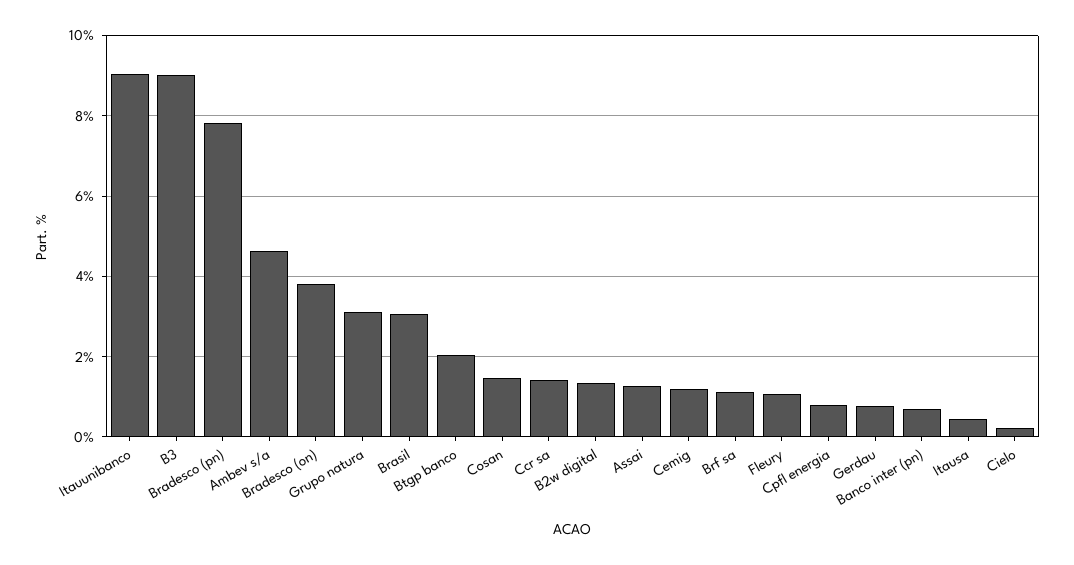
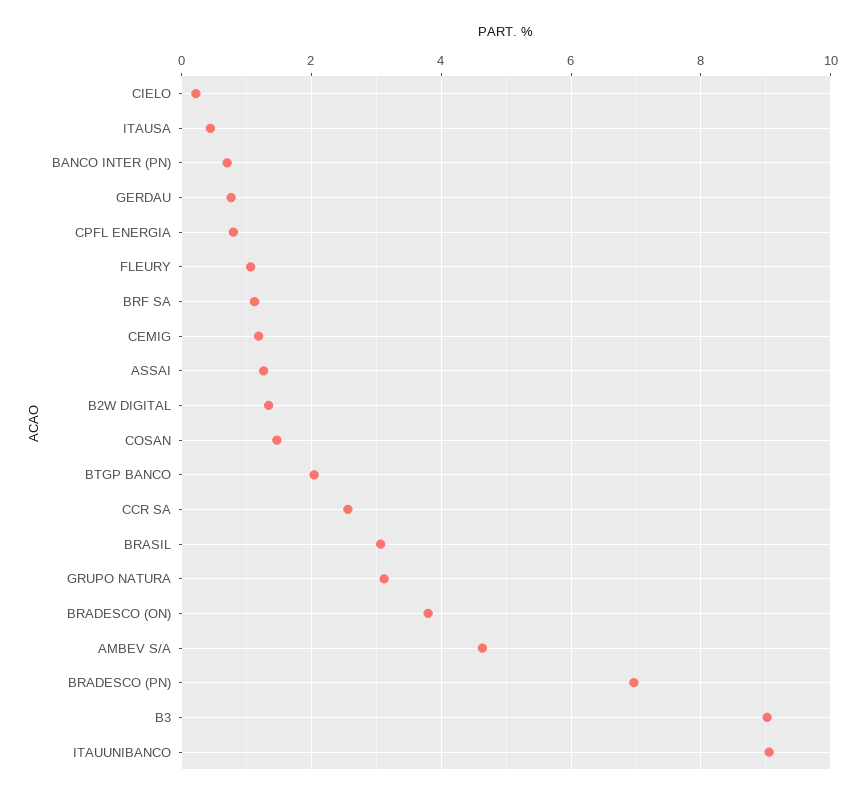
  {
    "Itauunibanco": 9,
    "B3": 9,
-   "Bradesco (pn)": 7.8,
+   "Bradesco (pn)": 7,
    "Ambev s/a": 4.6,
    "Bradesco (on)": 3.8,
    "Grupo natura": 3.2,
    "Brasil": 3,
    "Btgp banco": 2,
    "Cosan": 1.4,
-   "Ccr sa": 1.4,
+   "Ccr sa": 2.6,
    "B2w digital": 1.4,
    "Assai": 1.2,
    "Cemig": 1.2,
    "Brf sa": 1.2,
    "Fleury": 1,
    "Cpfl energia": 0.8,
    "Gerdau": 0.8,
    "Banco inter (pn)": 0.8,
    "Itausa": 0.4,
    "Cielo": 0.2
  }

